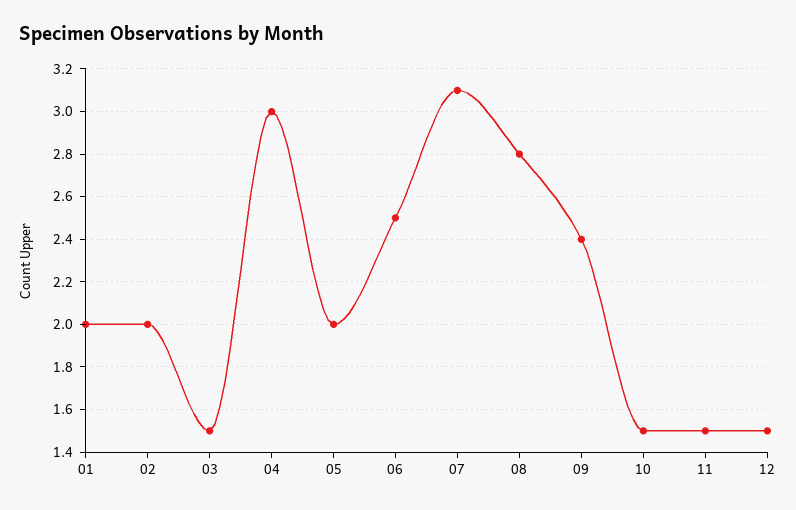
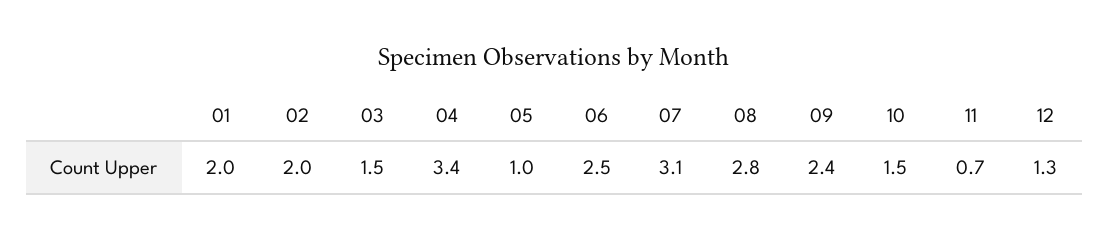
  {
    "01": 2,
    "02": 2,
    "03": 1.5,
-   "04": 3,
+   "04": 3.4,
-   "05": 2,
+   "05": 1,
    "06": 2.5,
    "07": 3.1,
    "08": 2.8,
    "09": 2.4,
    "10": 1.5,
-   "11": 1.5,
+   "11": 0.7,
-   "12": 1.5
+   "12": 1.3
  }

